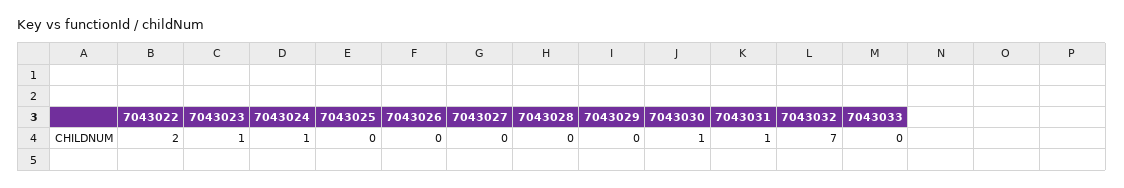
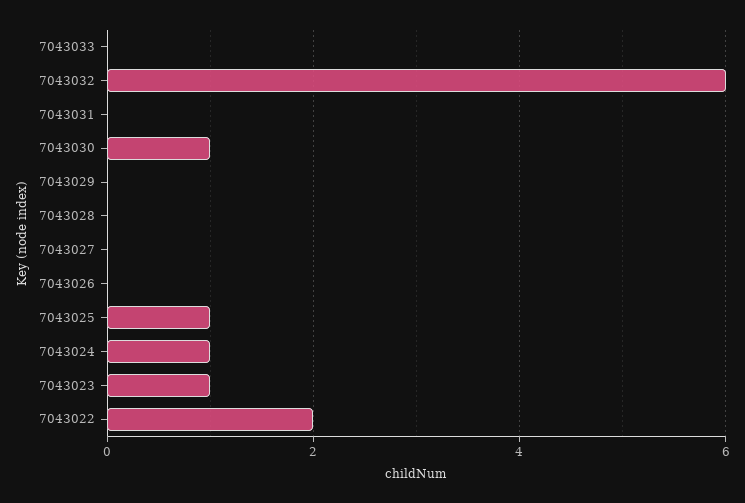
  {
    "7043022": 2,
    "7043023": 1,
    "7043024": 1,
-   "7043025": 0,
+   "7043025": 1,
    "7043026": 0,
    "7043027": 0,
    "7043028": 0,
    "7043029": 0,
    "7043030": 1,
-   "7043031": 1,
+   "7043031": 0,
-   "7043032": 7,
+   "7043032": 6,
    "7043033": 0
  }

